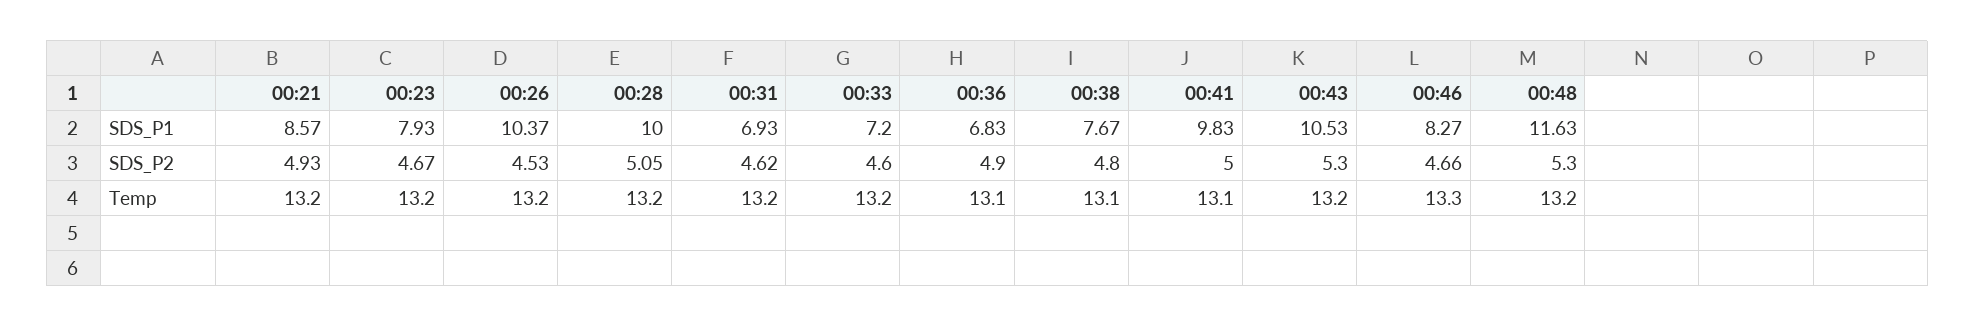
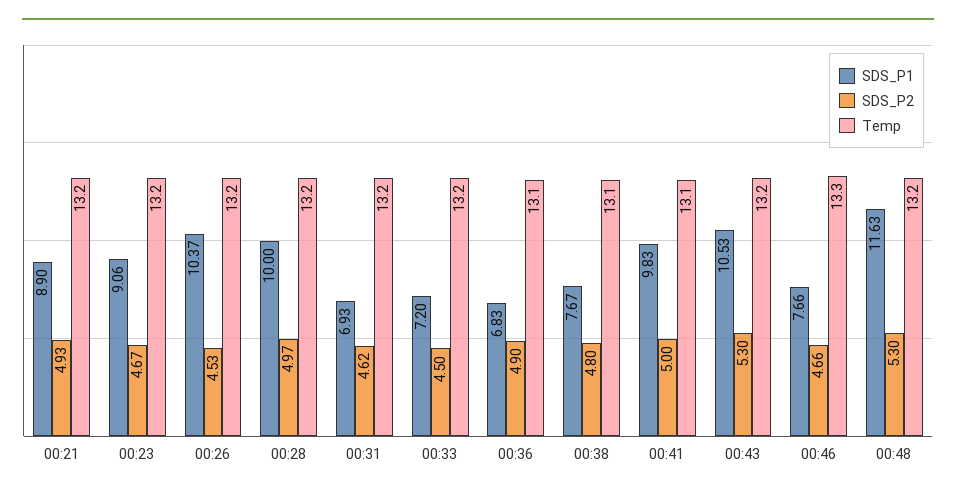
  {
    "SDS_P1": {
-     "00:21": 8.57,
+     "00:21": 8.9,
-     "00:23": 7.93,
+     "00:23": 9.06,
      "00:26": 10.37,
      "00:28": 10,
      "00:31": 6.93,
      "00:33": 7.2,
      "00:36": 6.83,
      "00:38": 7.67,
      "00:41": 9.83,
      "00:43": 10.53,
-     "00:46": 8.27,
+     "00:46": 7.66,
      "00:48": 11.63
    },
    "SDS_P2": {
      "00:21": 4.93,
      "00:23": 4.67,
      "00:26": 4.53,
-     "00:28": 5.05,
+     "00:28": 4.97,
      "00:31": 4.62,
-     "00:33": 4.6,
+     "00:33": 4.5,
      "00:36": 4.9,
      "00:38": 4.8,
      "00:41": 5,
      "00:43": 5.3,
      "00:46": 4.66,
      "00:48": 5.3
    },
    "Temp": {
      "00:21": 13.2,
      "00:23": 13.2,
      "00:26": 13.2,
      "00:28": 13.2,
      "00:31": 13.2,
      "00:33": 13.2,
      "00:36": 13.1,
      "00:38": 13.1,
      "00:41": 13.1,
      "00:43": 13.2,
      "00:46": 13.3,
      "00:48": 13.2
    }
  }

